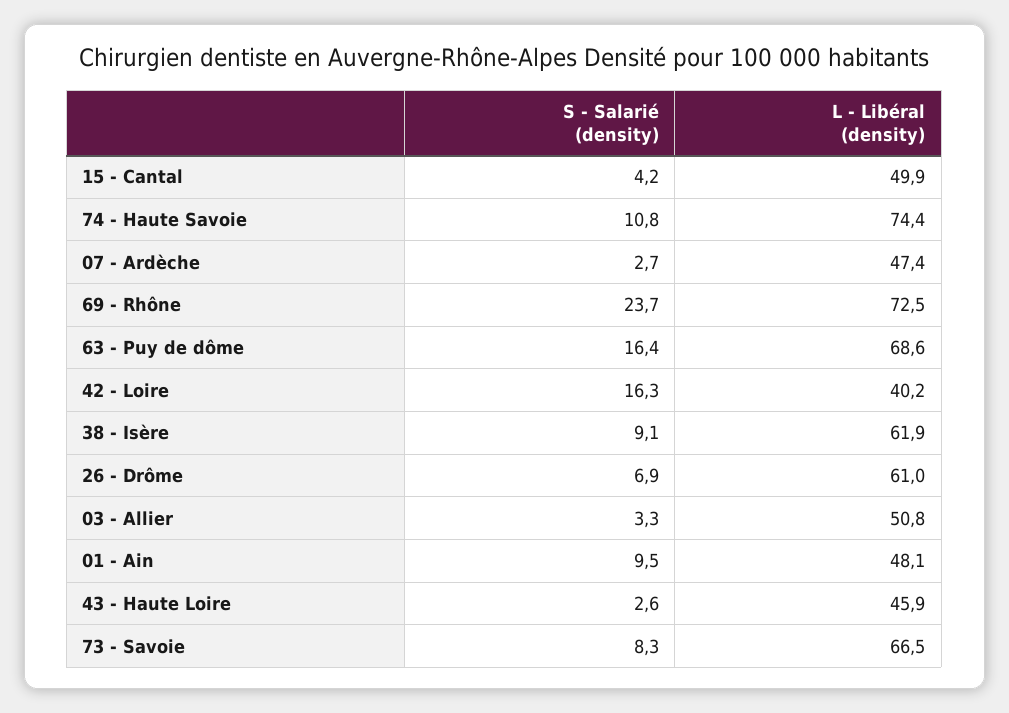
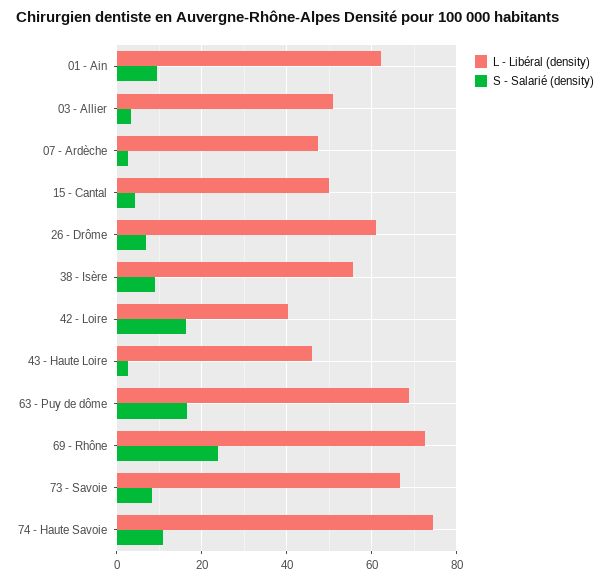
  {
    "S - Salarié (density)": {
      "15 - Cantal": 4.2,
      "74 - Haute Savoie": 10.8,
      "07 - Ardèche": 2.7,
      "69 - Rhône": 23.7,
      "63 - Puy de dôme": 16.4,
      "42 - Loire": 16.3,
      "38 - Isère": 9.1,
      "26 - Drôme": 6.9,
      "03 - Allier": 3.3,
      "01 - Ain": 9.5,
      "43 - Haute Loire": 2.6,
      "73 - Savoie": 8.3
    },
    "L - Libéral (density)": {
      "15 - Cantal": 49.9,
      "74 - Haute Savoie": 74.4,
      "07 - Ardèche": 47.4,
      "69 - Rhône": 72.5,
      "63 - Puy de dôme": 68.6,
      "42 - Loire": 40.2,
-     "38 - Isère": 61.9,
+     "38 - Isère": 56,
      "26 - Drôme": 61,
      "03 - Allier": 50.8,
-     "01 - Ain": 48.1,
+     "01 - Ain": 62,
      "43 - Haute Loire": 45.9,
      "73 - Savoie": 66.5
    }
  }

